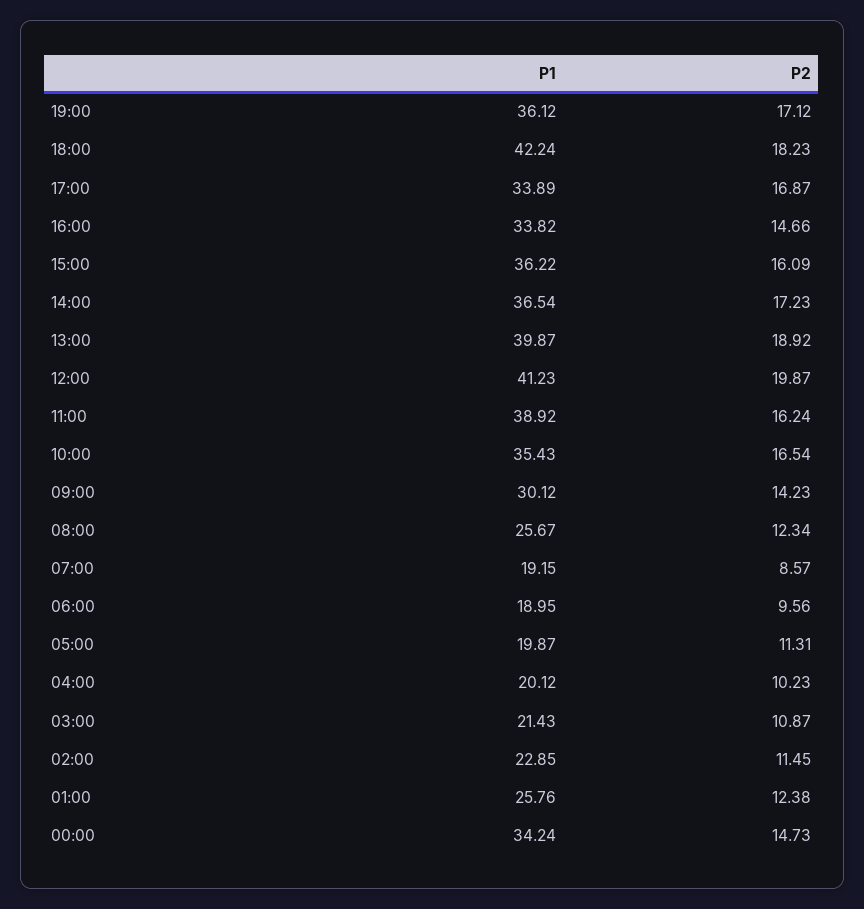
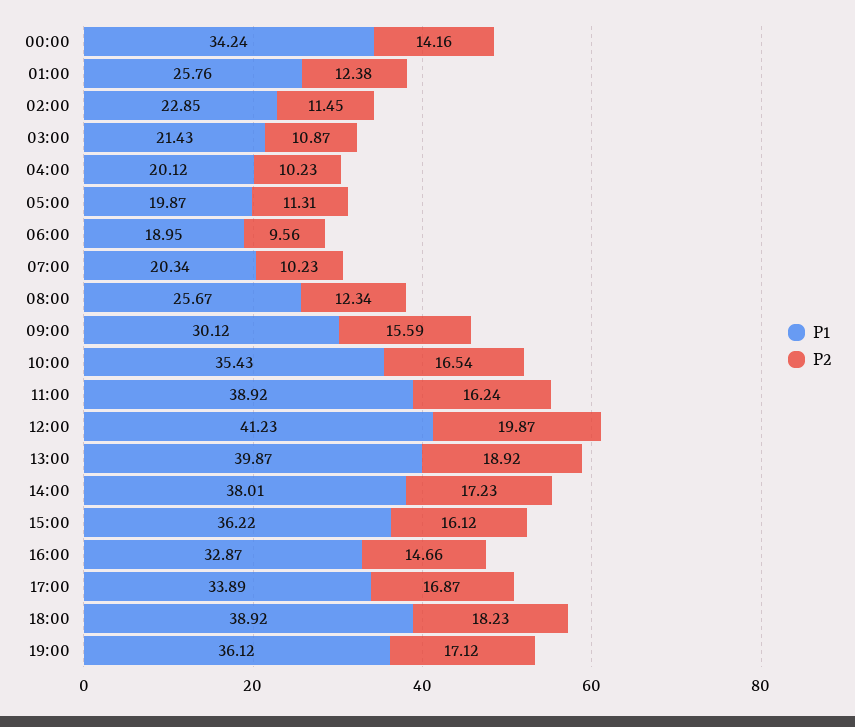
  {
    "P1": {
      "19:00": 36.12,
-     "18:00": 42.24,
+     "18:00": 38.92,
      "17:00": 33.89,
-     "16:00": 33.82,
+     "16:00": 32.87,
      "15:00": 36.22,
-     "14:00": 36.54,
+     "14:00": 38.01,
      "13:00": 39.87,
      "12:00": 41.23,
      "11:00": 38.92,
      "10:00": 35.43,
      "09:00": 30.12,
      "08:00": 25.67,
-     "07:00": 19.15,
+     "07:00": 20.34,
      "06:00": 18.95,
      "05:00": 19.87,
      "04:00": 20.12,
      "03:00": 21.43,
      "02:00": 22.85,
      "01:00": 25.76,
      "00:00": 34.24
    },
    "P2": {
      "19:00": 17.12,
      "18:00": 18.23,
      "17:00": 16.87,
      "16:00": 14.66,
-     "15:00": 16.09,
+     "15:00": 16.12,
      "14:00": 17.23,
      "13:00": 18.92,
      "12:00": 19.87,
      "11:00": 16.24,
      "10:00": 16.54,
-     "09:00": 14.23,
+     "09:00": 15.59,
      "08:00": 12.34,
-     "07:00": 8.57,
+     "07:00": 10.23,
      "06:00": 9.56,
      "05:00": 11.31,
      "04:00": 10.23,
      "03:00": 10.87,
      "02:00": 11.45,
      "01:00": 12.38,
-     "00:00": 14.73
+     "00:00": 14.16
    }
  }

